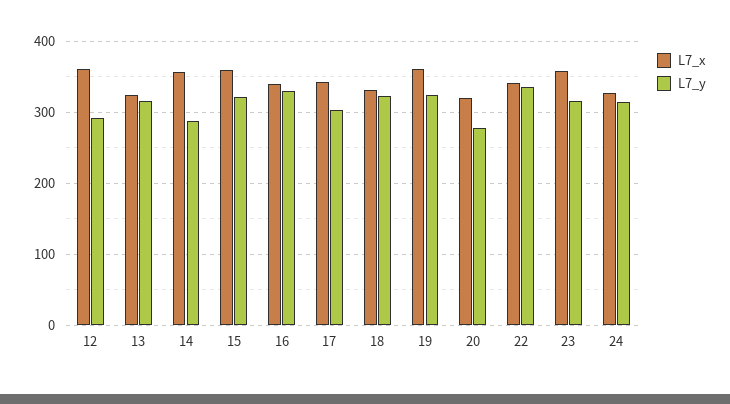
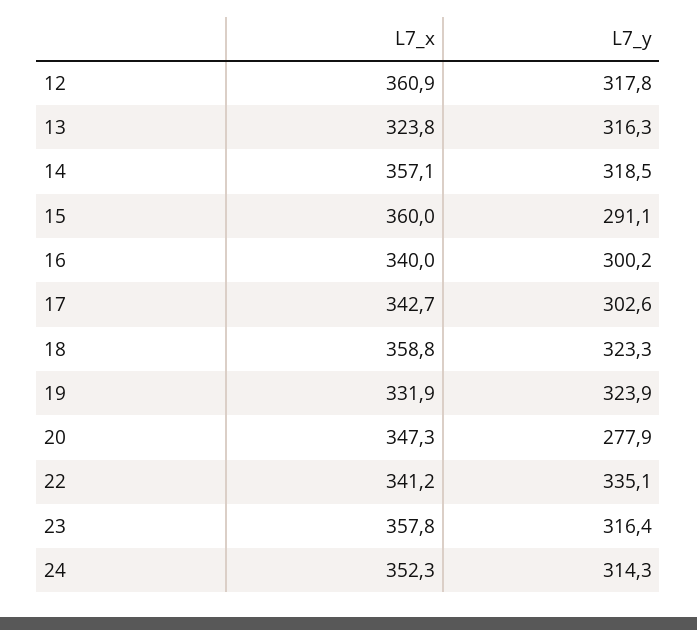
  {
    "L7_x": {
      "12": 360.9,
      "13": 323.8,
      "14": 357.1,
      "15": 360,
      "16": 340,
      "17": 342.7,
-     "18": 330,
+     "18": 358.8,
-     "19": 360,
+     "19": 331.9,
-     "20": 320,
+     "20": 347.3,
      "22": 341.2,
      "23": 357.8,
-     "24": 330
+     "24": 352.3
    },
    "L7_y": {
-     "12": 290,
+     "12": 317.8,
      "13": 316.3,
-     "14": 290,
+     "14": 318.5,
-     "15": 320,
+     "15": 291.1,
-     "16": 330,
+     "16": 300.2,
      "17": 302.6,
      "18": 323.3,
      "19": 323.9,
      "20": 277.9,
      "22": 335.1,
      "23": 316.4,
      "24": 314.3
    }
  }

